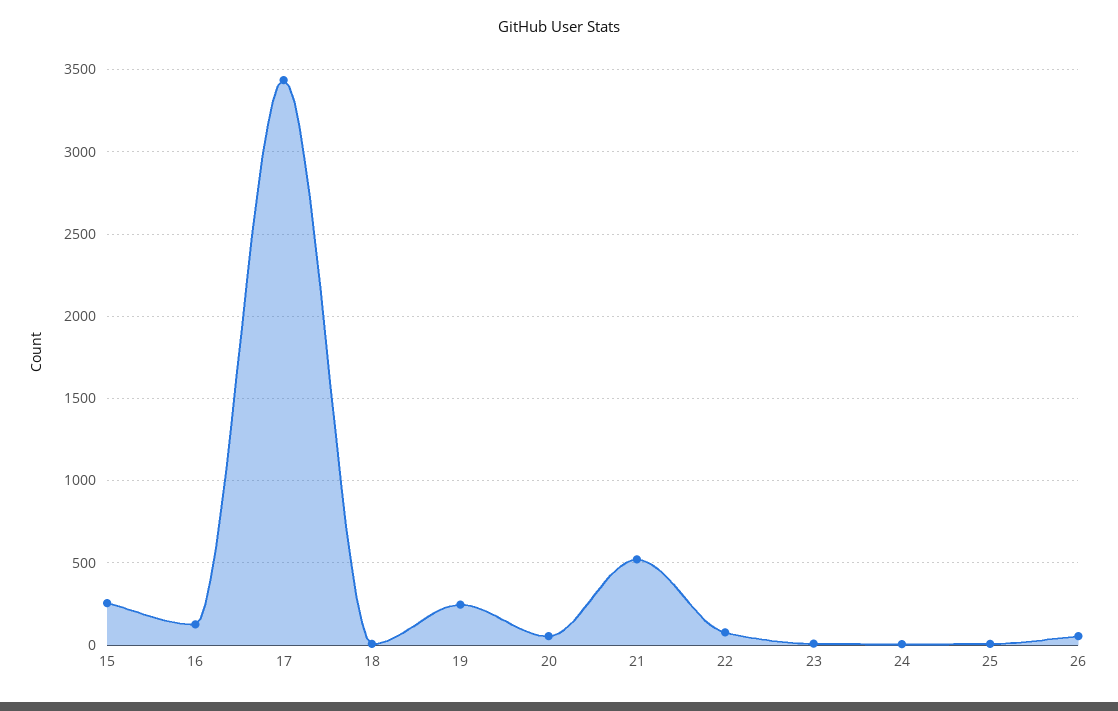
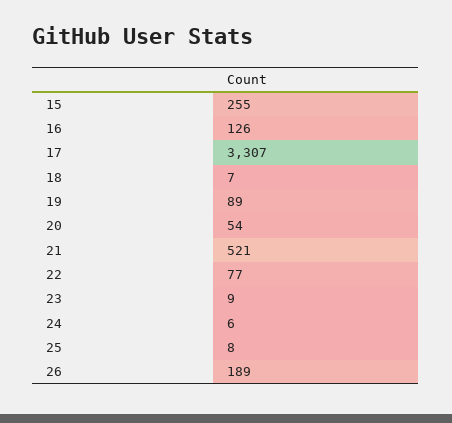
  {
    "15": 255,
    "16": 126,
-   "17": 3450,
+   "17": 3307,
    "18": 7,
-   "19": 250,
+   "19": 89,
    "20": 54,
    "21": 521,
    "22": 77,
    "23": 9,
    "24": 6,
    "25": 8,
-   "26": 50
+   "26": 189
  }

